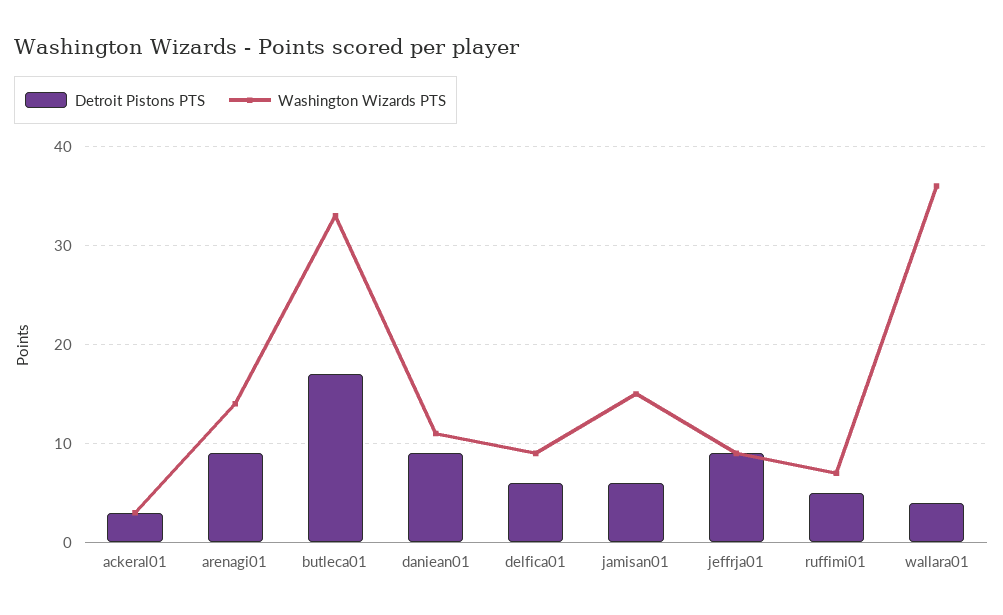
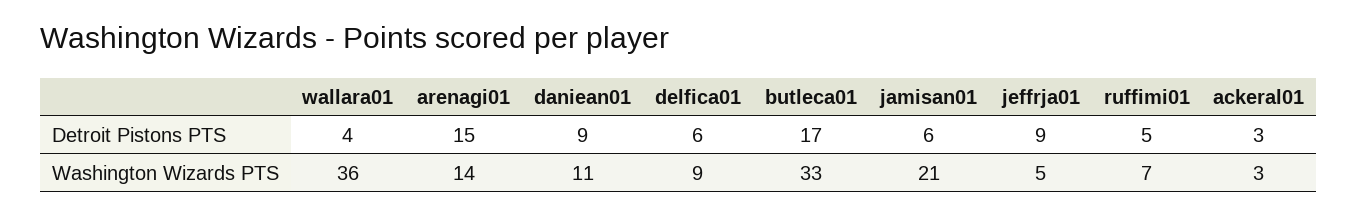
  {
    "Detroit Pistons PTS": {
      "ackeral01": 3,
-     "arenagi01": 9,
+     "arenagi01": 15,
      "butleca01": 17,
      "daniean01": 9,
      "delfica01": 6,
      "jamisan01": 6,
      "jeffrja01": 9,
      "ruffimi01": 5,
      "wallara01": 4
    },
    "Washington Wizards PTS": {
      "ackeral01": 3,
      "arenagi01": 14,
      "butleca01": 33,
      "daniean01": 11,
      "delfica01": 9,
-     "jamisan01": 15,
+     "jamisan01": 21,
-     "jeffrja01": 9,
+     "jeffrja01": 5,
      "ruffimi01": 7,
      "wallara01": 36
    }
  }

